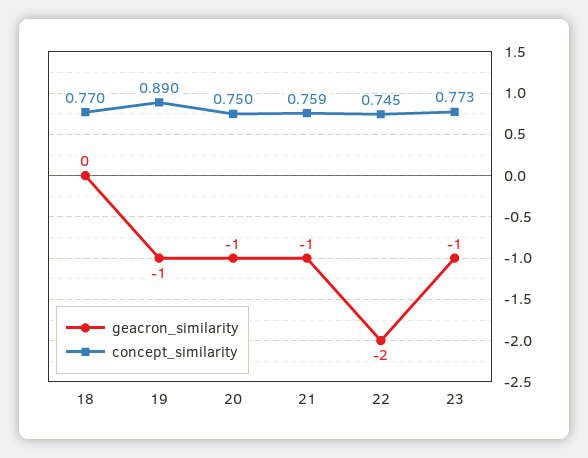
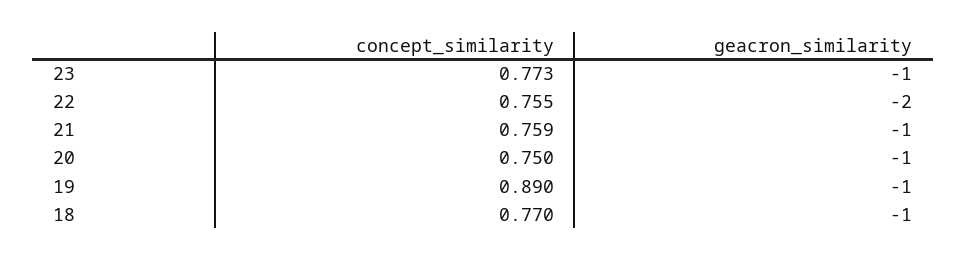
  {
    "geacron_similarity": {
-     "18": 0,
+     "18": -1,
      "19": -1,
      "20": -1,
      "21": -1,
      "22": -2,
      "23": -1
    },
    "concept_similarity": {
      "18": 0.77,
      "19": 0.89,
      "20": 0.75,
      "21": 0.759,
-     "22": 0.745,
+     "22": 0.755,
      "23": 0.773
    }
  }

